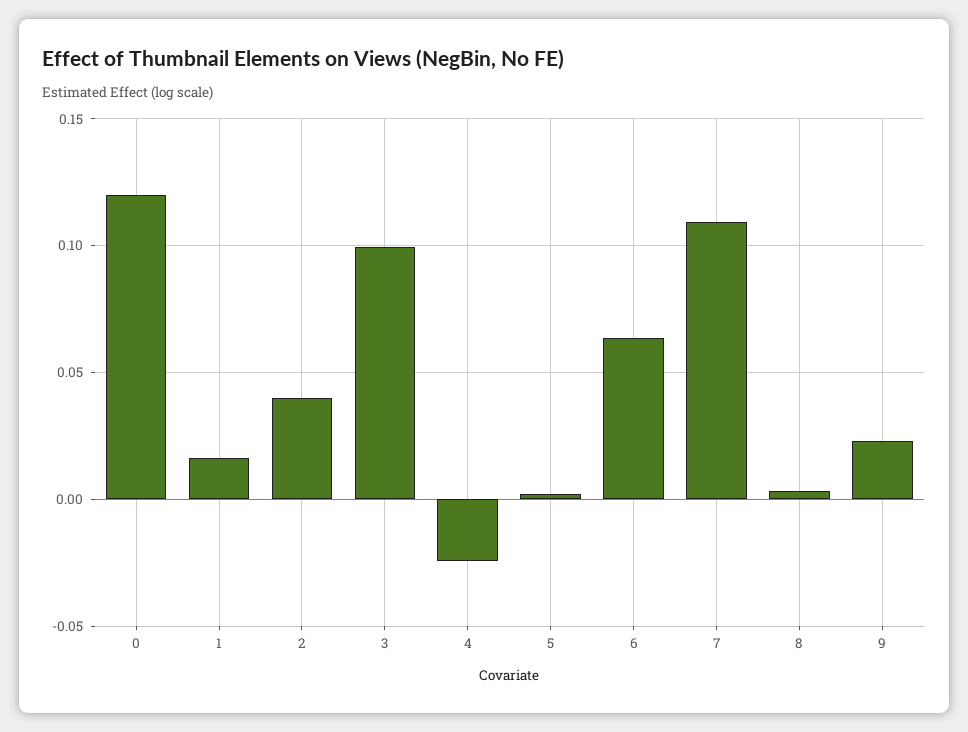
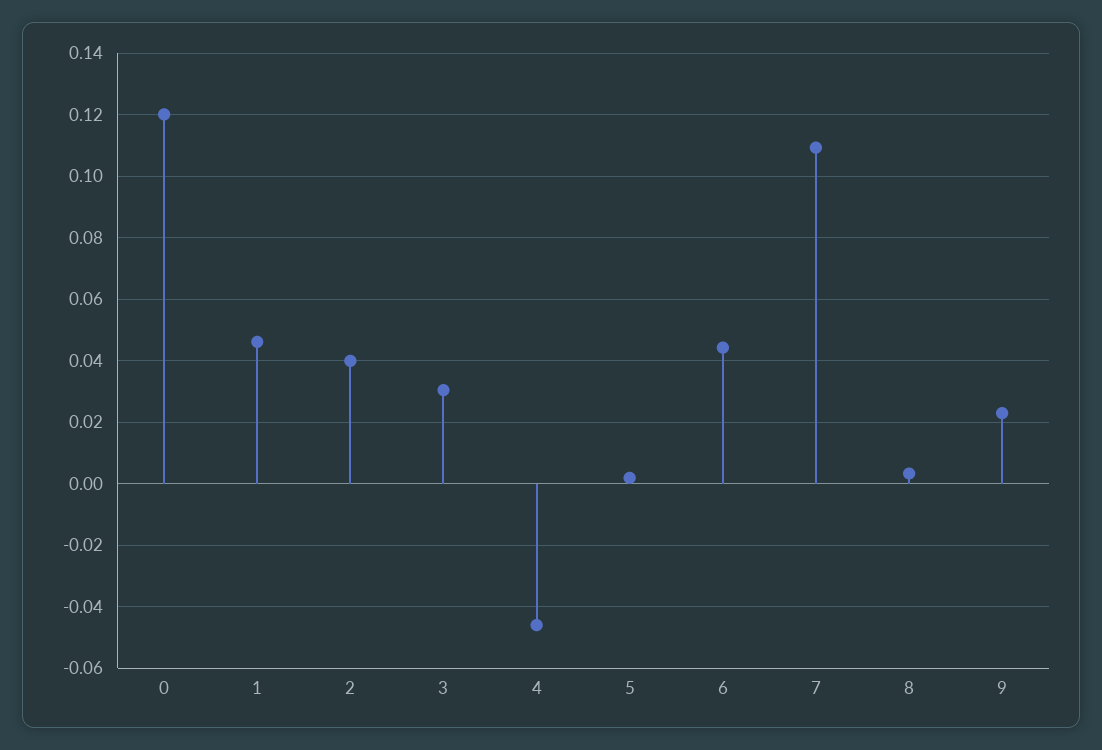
  {
    "0": 0.12,
-   "1": 0.015,
+   "1": 0.046,
    "2": 0.04,
-   "3": 0.1,
+   "3": 0.03,
-   "4": -0.025,
+   "4": -0.046,
    "5": 0.002,
-   "6": 0.065,
+   "6": 0.044,
    "7": 0.11,
    "8": 0.004,
    "9": 0.022
  }

